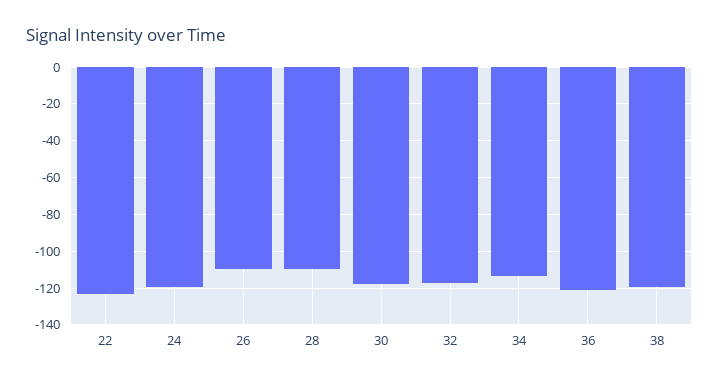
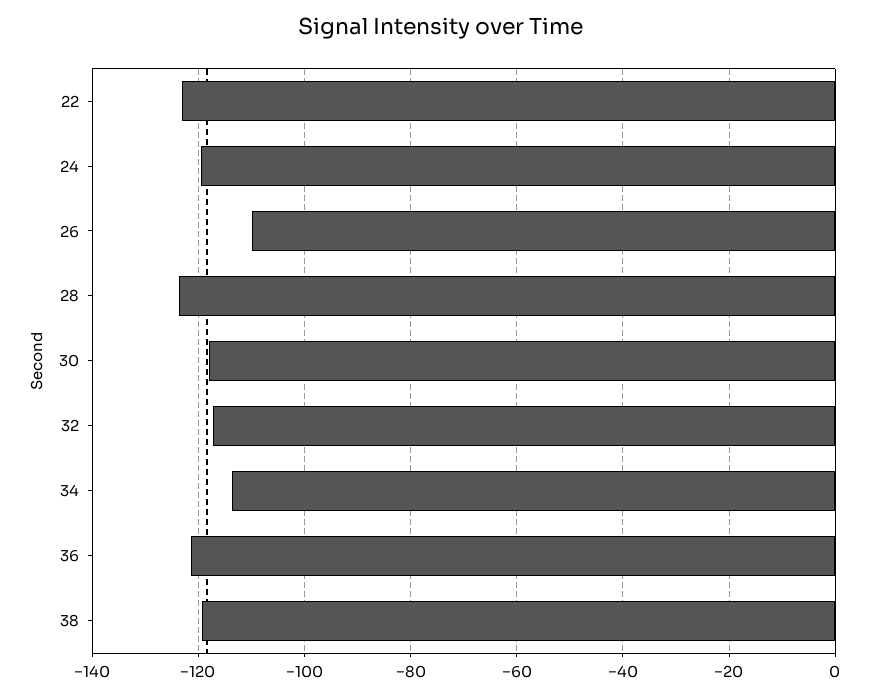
  {
    "22": -124,
    "24": -120,
    "26": -110,
-   "28": -110,
+   "28": -124,
    "30": -118,
    "32": -118,
    "34": -114,
    "36": -122,
    "38": -120
  }

